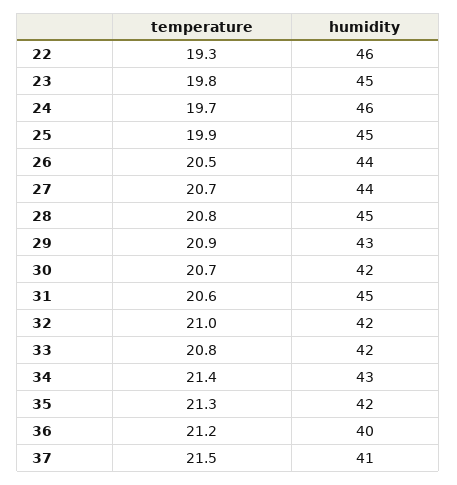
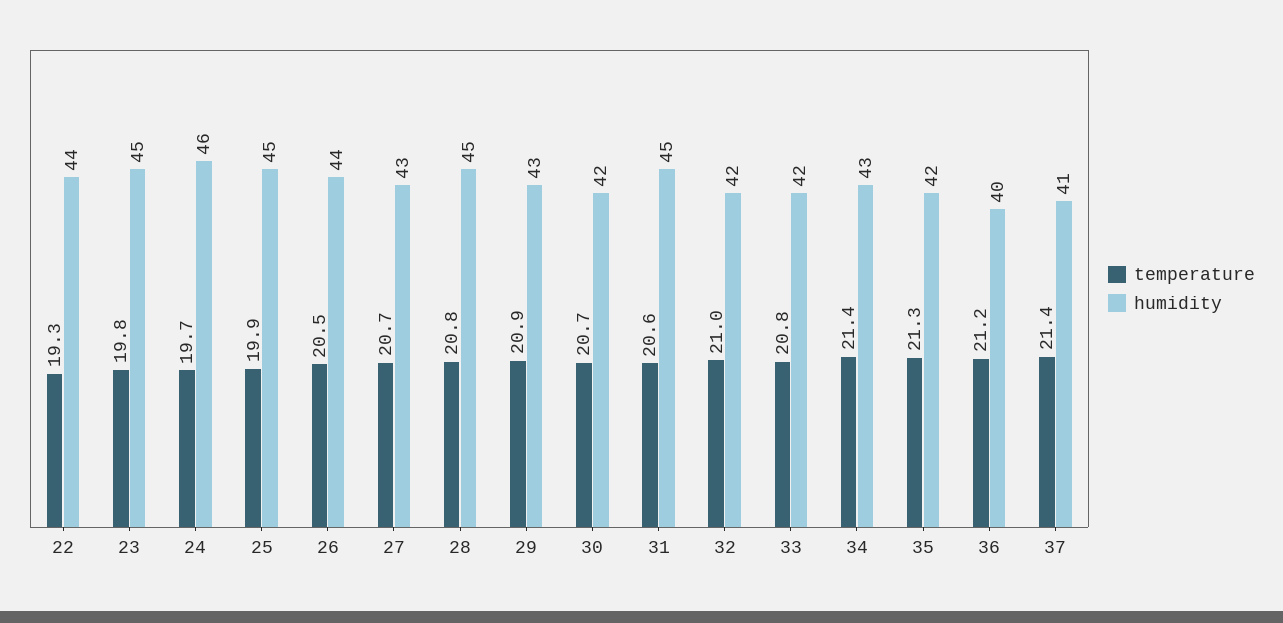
  {
    "temperature": {
      "22": 19.3,
      "23": 19.8,
      "24": 19.7,
      "25": 19.9,
      "26": 20.5,
      "27": 20.7,
      "28": 20.8,
      "29": 20.9,
      "30": 20.7,
      "31": 20.6,
      "32": 21,
      "33": 20.8,
      "34": 21.4,
      "35": 21.3,
      "36": 21.2,
-     "37": 21.5
+     "37": 21.4
    },
    "humidity": {
-     "22": 46,
+     "22": 44,
      "23": 45,
      "24": 46,
      "25": 45,
      "26": 44,
-     "27": 44,
+     "27": 43,
      "28": 45,
      "29": 43,
      "30": 42,
      "31": 45,
      "32": 42,
      "33": 42,
      "34": 43,
      "35": 42,
      "36": 40,
      "37": 41
    }
  }

